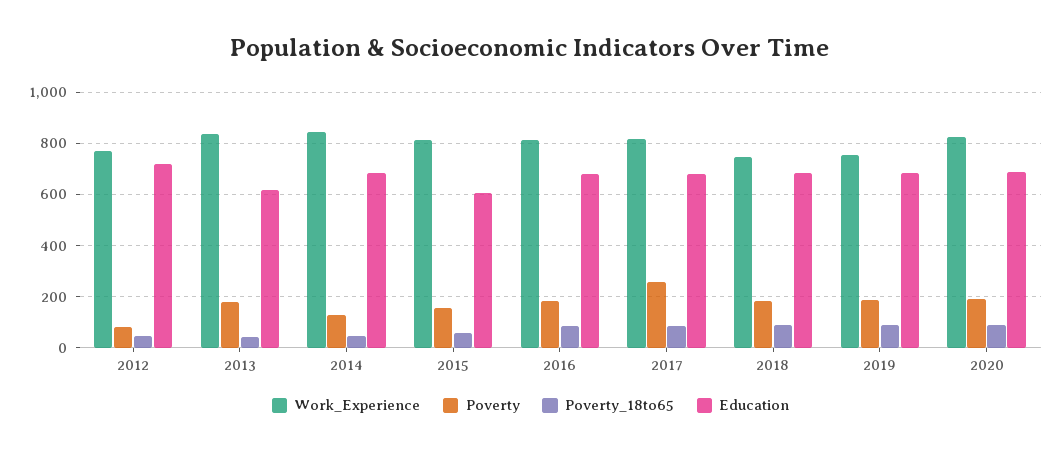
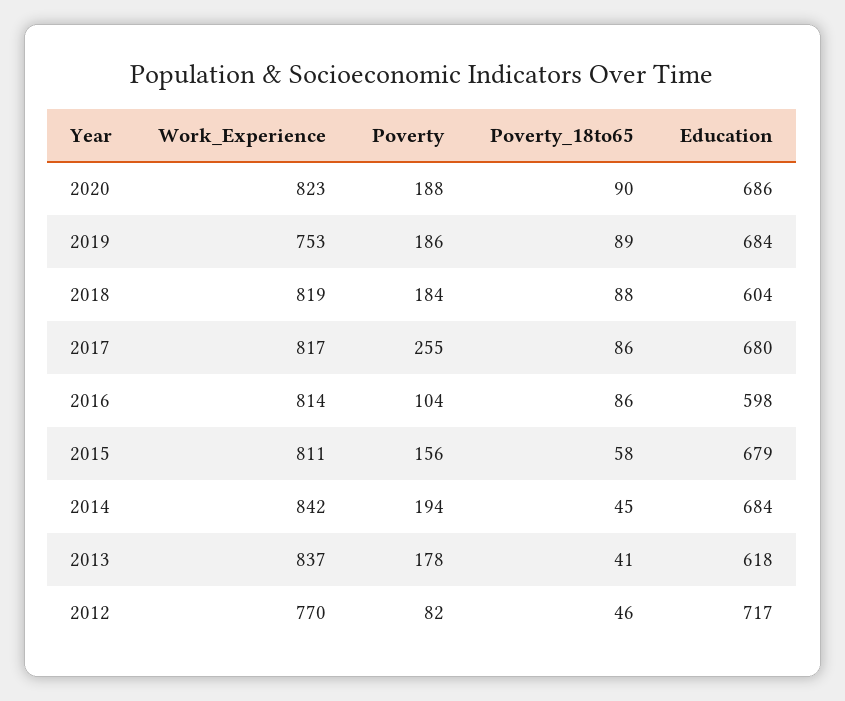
  {
    "Work_Experience": {
      "2012": 770,
      "2013": 837,
      "2014": 842,
      "2015": 811,
      "2016": 814,
      "2017": 817,
-     "2018": 750,
+     "2018": 819,
      "2019": 753,
      "2020": 823
    },
    "Poverty": {
      "2012": 82,
      "2013": 178,
-     "2014": 125,
+     "2014": 194,
      "2015": 156,
-     "2016": 175,
+     "2016": 104,
      "2017": 255,
      "2018": 184,
      "2019": 186,
      "2020": 188
    },
    "Poverty_18to65": {
      "2012": 46,
      "2013": 41,
      "2014": 45,
      "2015": 58,
      "2016": 86,
      "2017": 86,
      "2018": 88,
      "2019": 89,
      "2020": 90
    },
    "Education": {
      "2012": 717,
      "2013": 618,
      "2014": 684,
-     "2015": 600,
+     "2015": 679,
-     "2016": 675,
+     "2016": 598,
      "2017": 680,
-     "2018": 675,
+     "2018": 604,
      "2019": 684,
      "2020": 686
    }
  }

